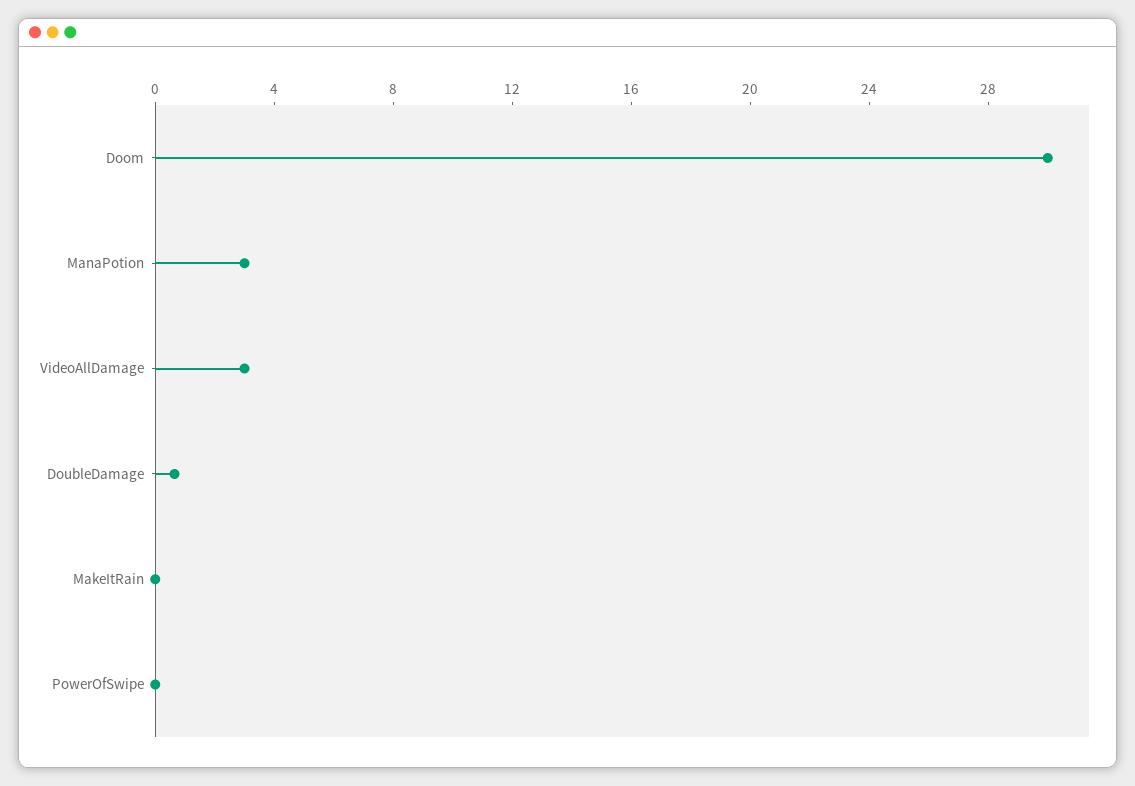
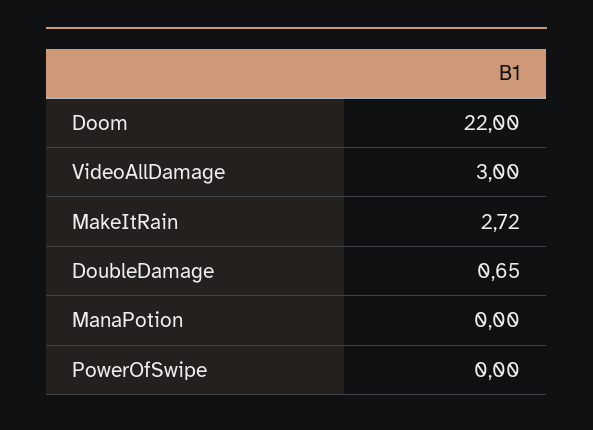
  {
-   "Doom": 30,
+   "Doom": 22,
-   "ManaPotion": 3,
+   "ManaPotion": 0,
    "VideoAllDamage": 3,
    "DoubleDamage": 0.65,
-   "MakeItRain": 0,
+   "MakeItRain": 2.72,
    "PowerOfSwipe": 0
  }

